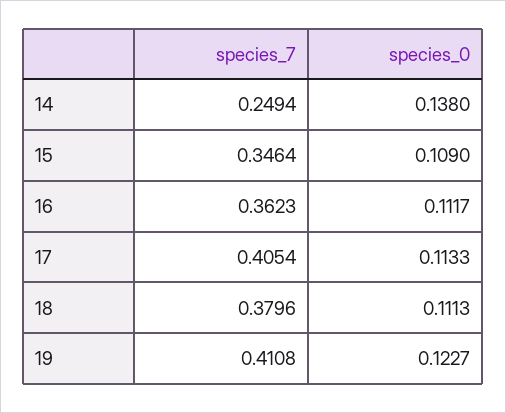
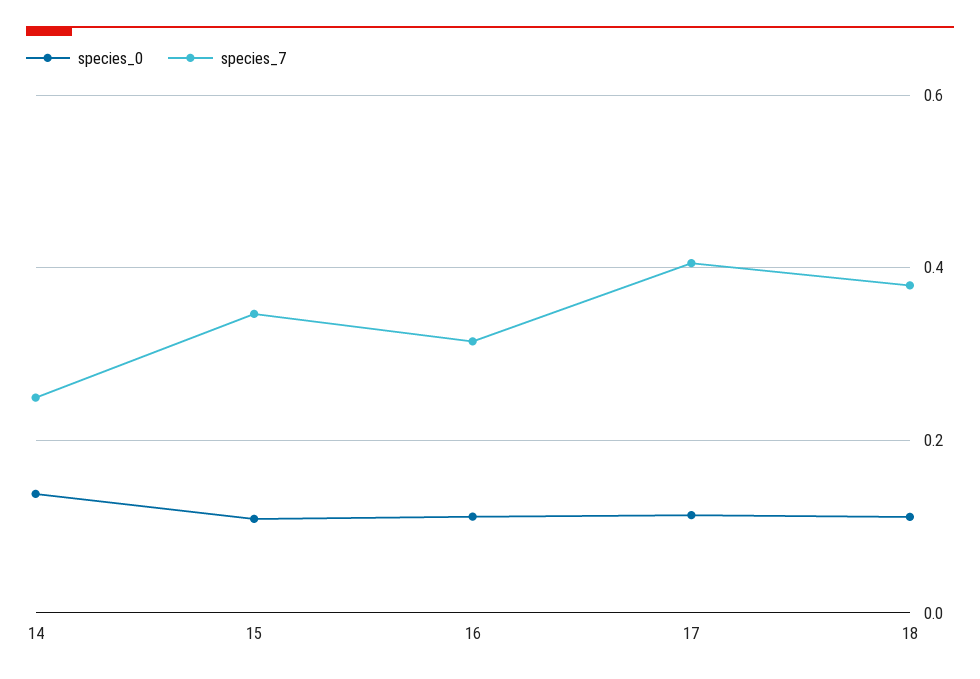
  {
    "species_7": {
      "14": 0.2494,
      "15": 0.3464,
-     "16": 0.3623,
+     "16": 0.32,
      "17": 0.4054,
-     "18": 0.3796,
+     "18": 0.3796
-     "19": 0.4108
    },
    "species_0": {
      "14": 0.138,
      "15": 0.109,
      "16": 0.1117,
      "17": 0.1133,
-     "18": 0.1113,
+     "18": 0.1113
-     "19": 0.1227
    }
  }

